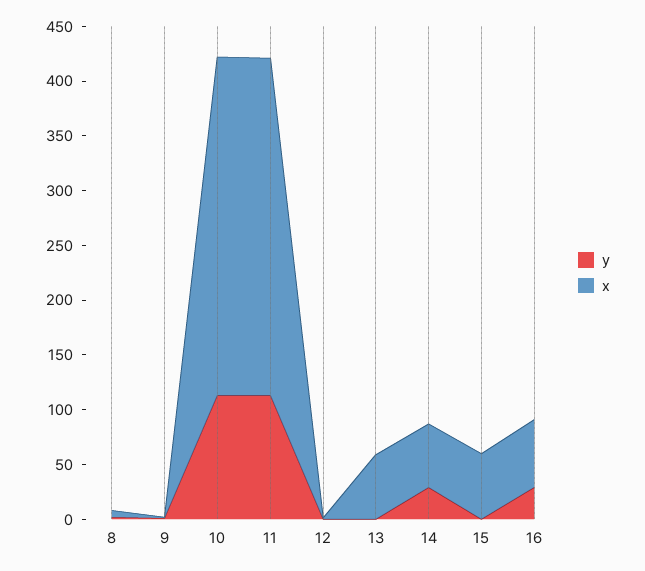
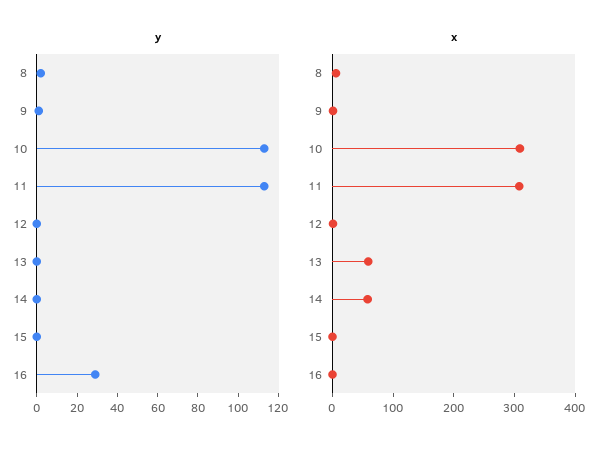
  {
    "y": {
      "8": 0,
      "9": 0,
      "10": 115,
      "11": 115,
      "12": 0,
      "13": 0,
-     "14": 30,
+     "14": 0,
      "15": 0,
      "16": 30
    },
    "x": {
      "8": 10,
      "9": 0,
      "10": 310,
      "11": 310,
      "12": 0,
      "13": 60,
      "14": 60,
-     "15": 60,
+     "15": 0,
-     "16": 60
+     "16": 0
    }
  }

